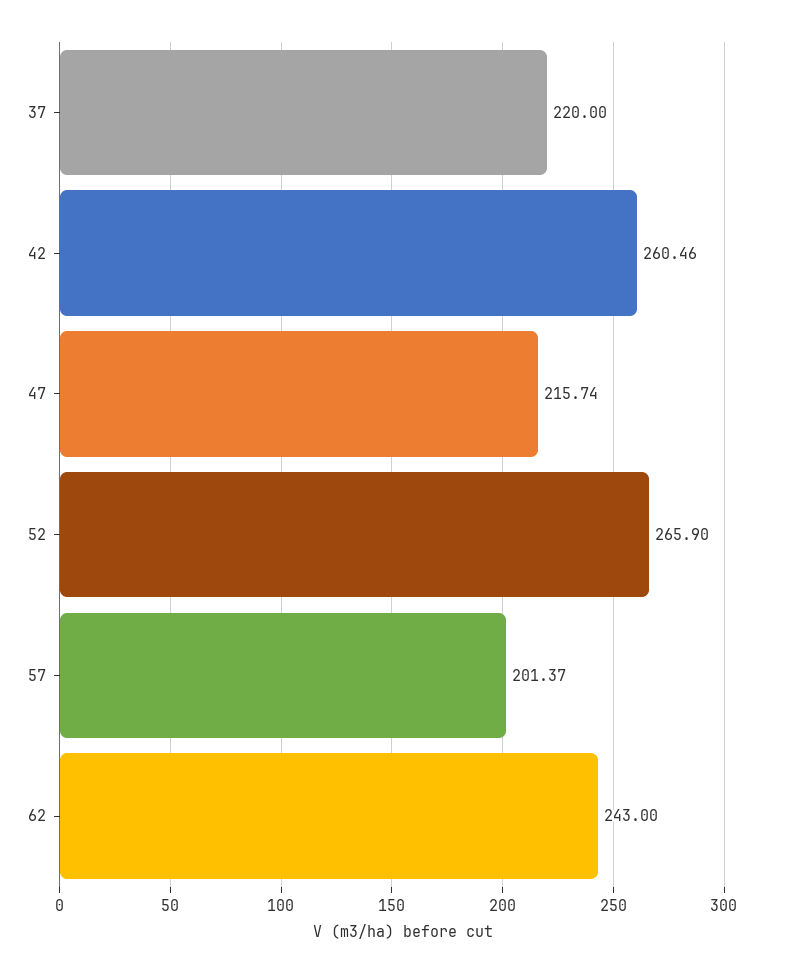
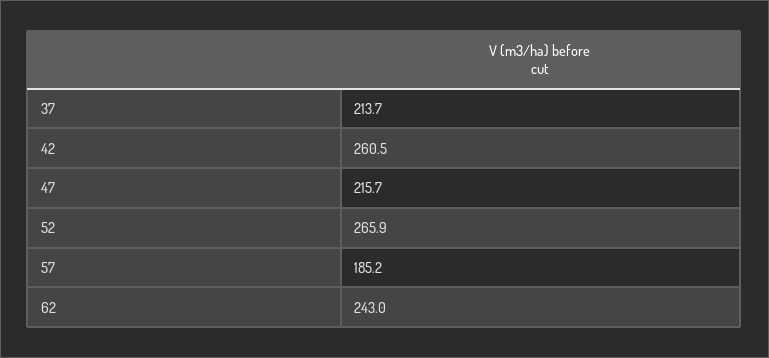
  {
-   "37": 220,
+   "37": 213.7,
    "42": 260.46,
    "47": 215.74,
    "52": 265.9,
-   "57": 201.37,
+   "57": 185.2,
    "62": 243
  }

